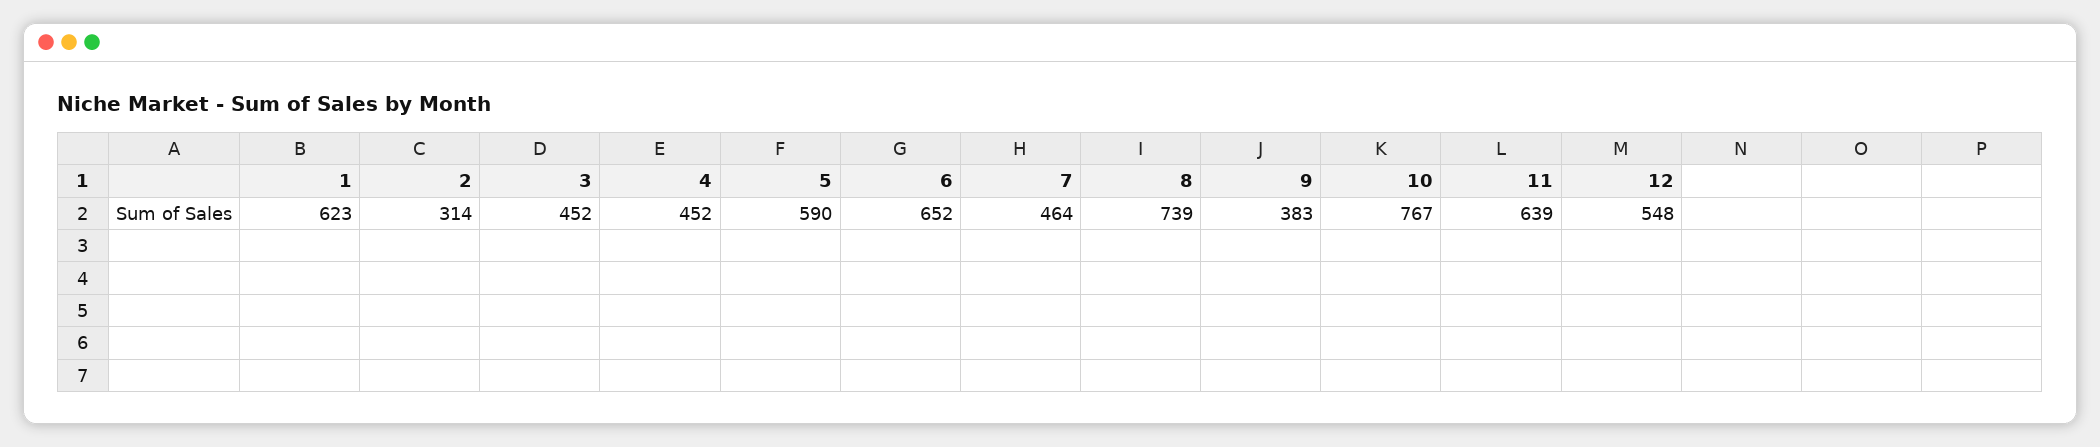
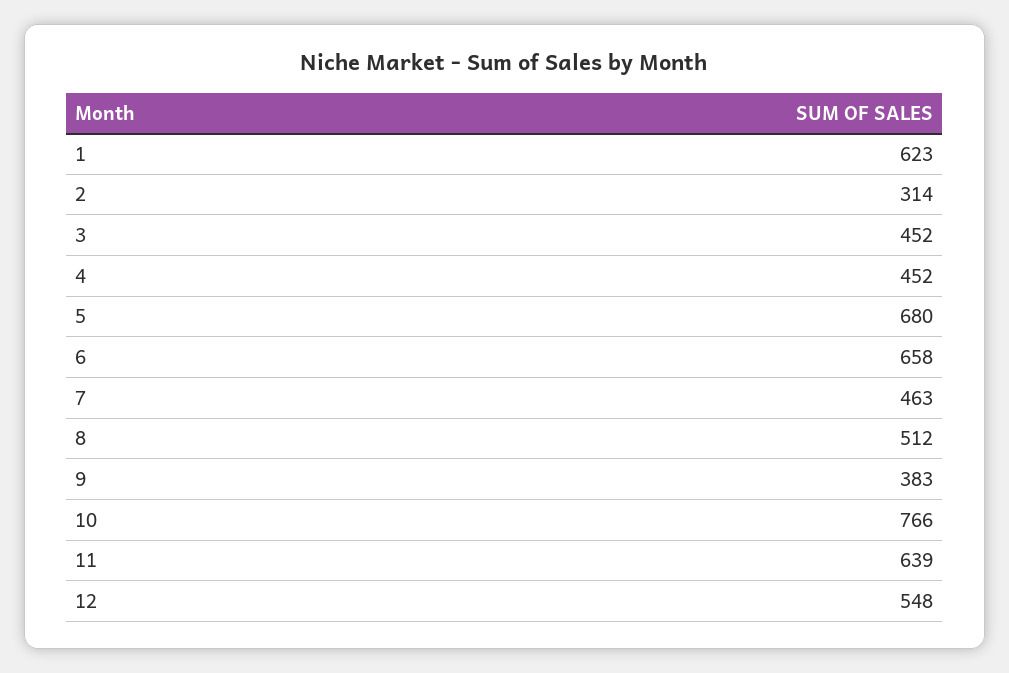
  {
    "1": 623,
    "2": 314,
    "3": 452,
    "4": 452,
-   "5": 590,
+   "5": 680,
-   "6": 652,
+   "6": 658,
-   "7": 464,
+   "7": 463,
-   "8": 739,
+   "8": 512,
    "9": 383,
-   "10": 767,
+   "10": 766,
    "11": 639,
    "12": 548
  }

